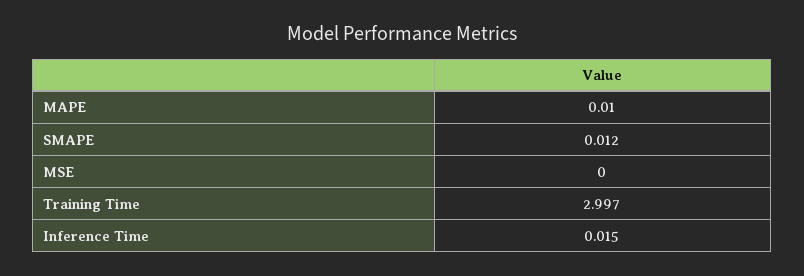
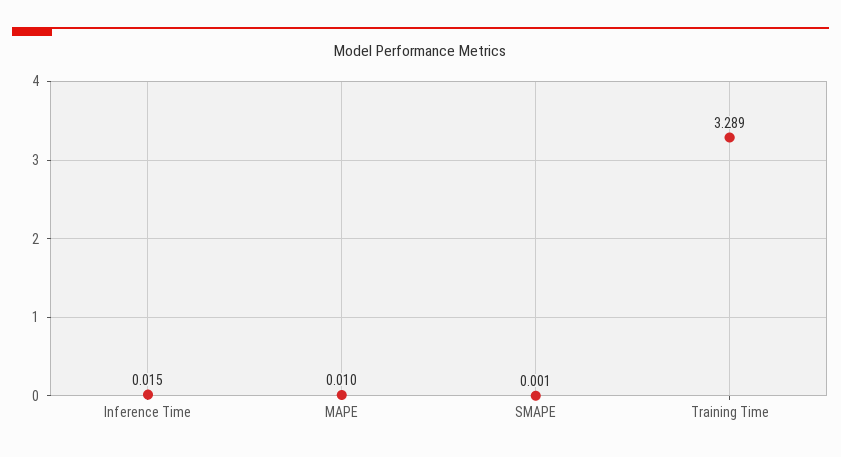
  {
    "MAPE": 0.01,
-   "SMAPE": 0.012,
+   "SMAPE": 0.001,
-   "MSE": 0,
-   "Training Time": 2.997,
+   "Training Time": 3.289,
    "Inference Time": 0.015
  }

